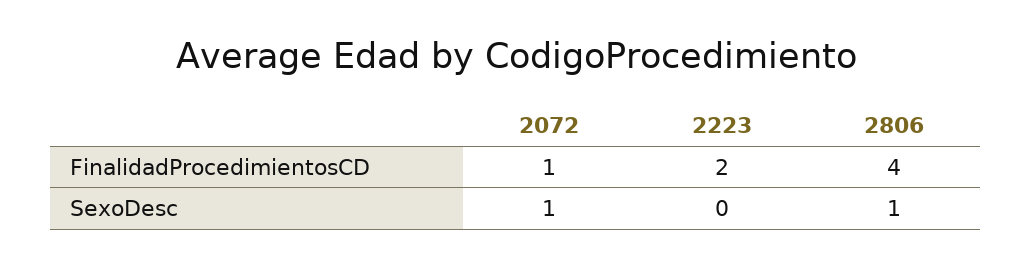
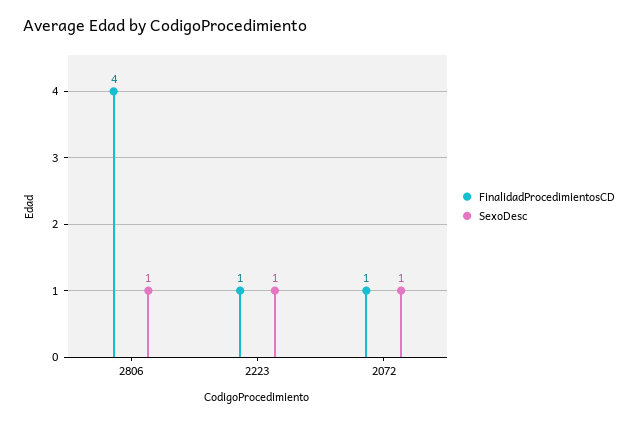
  {
    "FinalidadProcedimientosCD": {
      "2072": 1,
-     "2223": 2,
+     "2223": 1,
      "2806": 4
    },
    "SexoDesc": {
      "2072": 1,
-     "2223": 0,
+     "2223": 1,
      "2806": 1
    }
  }

